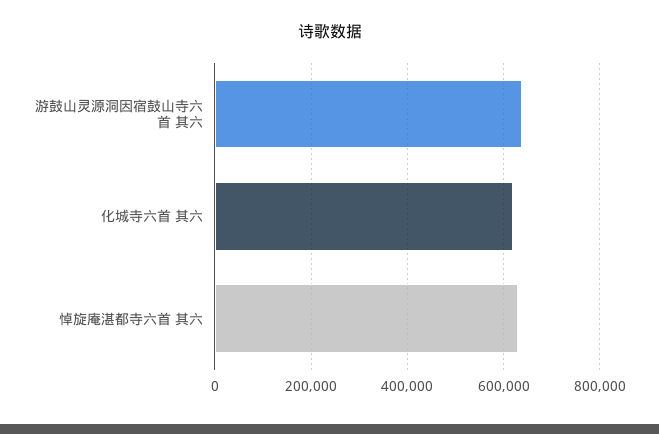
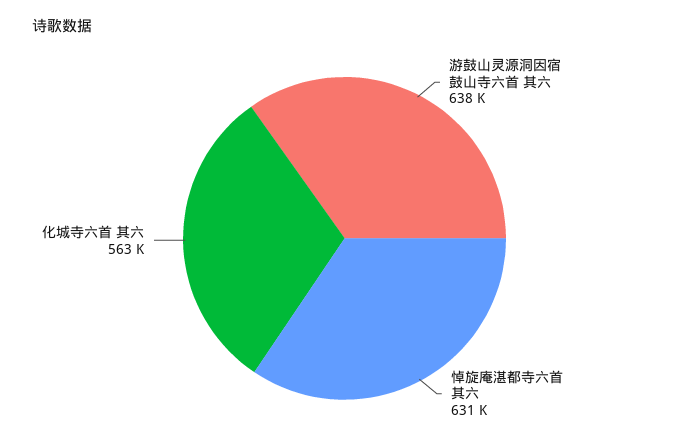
  {
    "游鼓山灵源洞因宿鼓山寺六首 其六": 638000,
-   "化城寺六首 其六": 620000,
+   "化城寺六首 其六": 563000,
    "悼旋庵湛都寺六首 其六": 631000
  }

